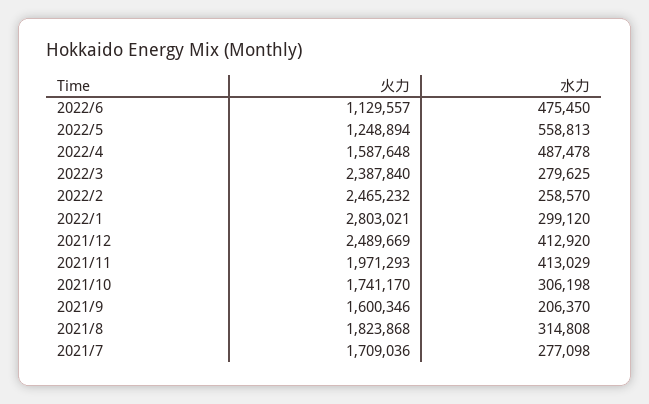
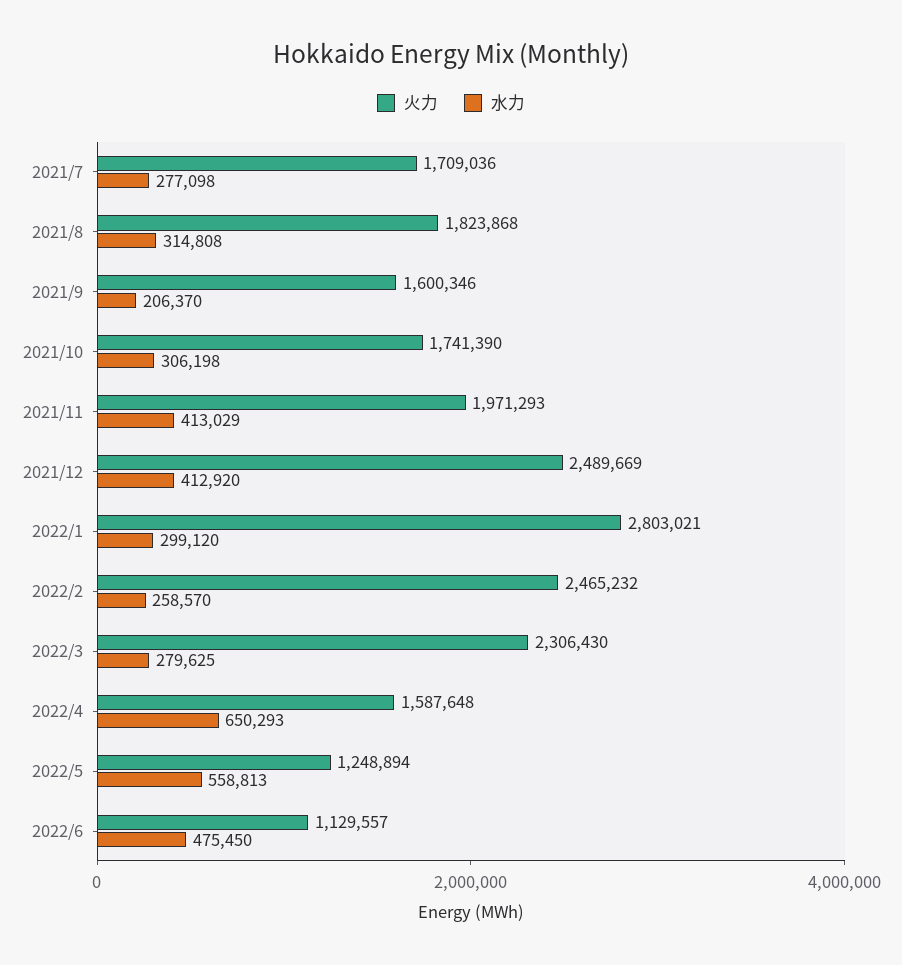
  {
    "火力": {
      "2022/6": 1129557,
      "2022/5": 1248894,
      "2022/4": 1587648,
-     "2022/3": 2387840,
+     "2022/3": 2306430,
      "2022/2": 2465232,
      "2022/1": 2803021,
      "2021/12": 2489669,
      "2021/11": 1971293,
-     "2021/10": 1741170,
+     "2021/10": 1741390,
      "2021/9": 1600346,
      "2021/8": 1823868,
      "2021/7": 1709036
    },
    "水力": {
      "2022/6": 475450,
      "2022/5": 558813,
-     "2022/4": 487478,
+     "2022/4": 650293,
      "2022/3": 279625,
      "2022/2": 258570,
      "2022/1": 299120,
      "2021/12": 412920,
      "2021/11": 413029,
      "2021/10": 306198,
      "2021/9": 206370,
      "2021/8": 314808,
      "2021/7": 277098
    }
  }

